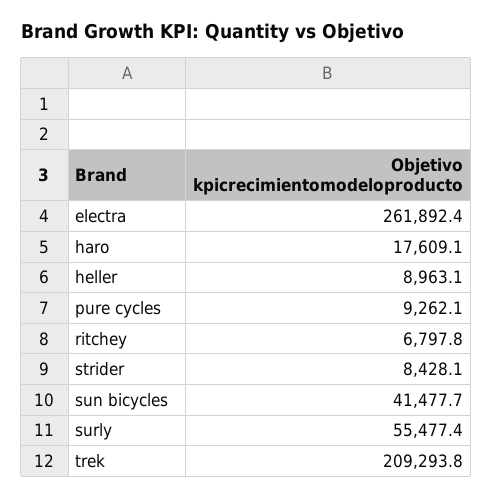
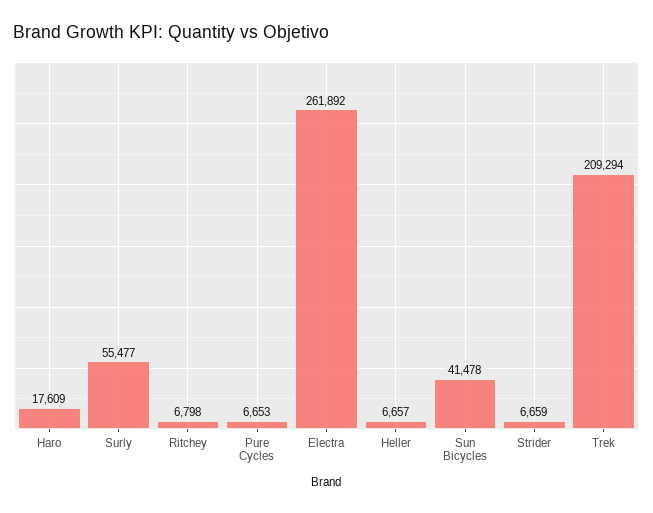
  {
    "electra": 261892.4,
    "haro": 17609.1,
-   "heller": 8963.1,
+   "heller": 6657,
-   "pure cycles": 9262.1,
+   "pure cycles": 6653,
    "ritchey": 6797.8,
-   "strider": 8428.1,
+   "strider": 6659,
    "sun bicycles": 41477.7,
    "surly": 55477.4,
    "trek": 209293.8
  }

